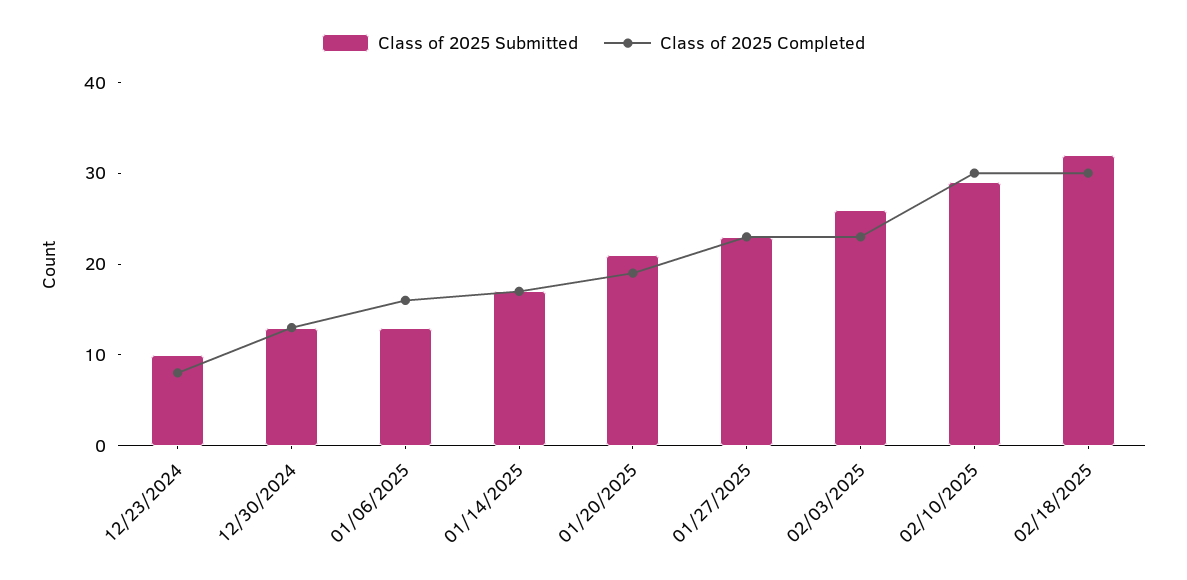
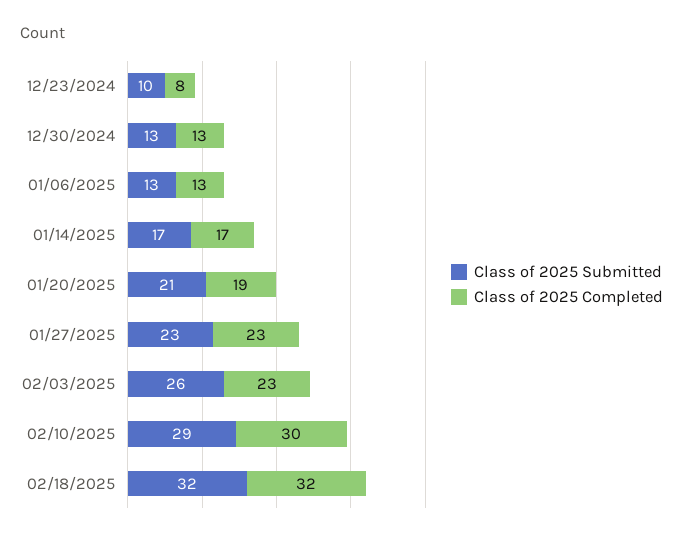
  {
    "Class of 2025 Submitted": {
      "12/23/2024": 10,
      "12/30/2024": 13,
      "01/06/2025": 13,
      "01/14/2025": 17,
      "01/20/2025": 21,
      "01/27/2025": 23,
      "02/03/2025": 26,
      "02/10/2025": 29,
      "02/18/2025": 32
    },
    "Class of 2025 Completed": {
      "12/23/2024": 8,
      "12/30/2024": 13,
-     "01/06/2025": 16,
+     "01/06/2025": 13,
      "01/14/2025": 17,
      "01/20/2025": 19,
      "01/27/2025": 23,
      "02/03/2025": 23,
      "02/10/2025": 30,
-     "02/18/2025": 30
+     "02/18/2025": 32
    }
  }

